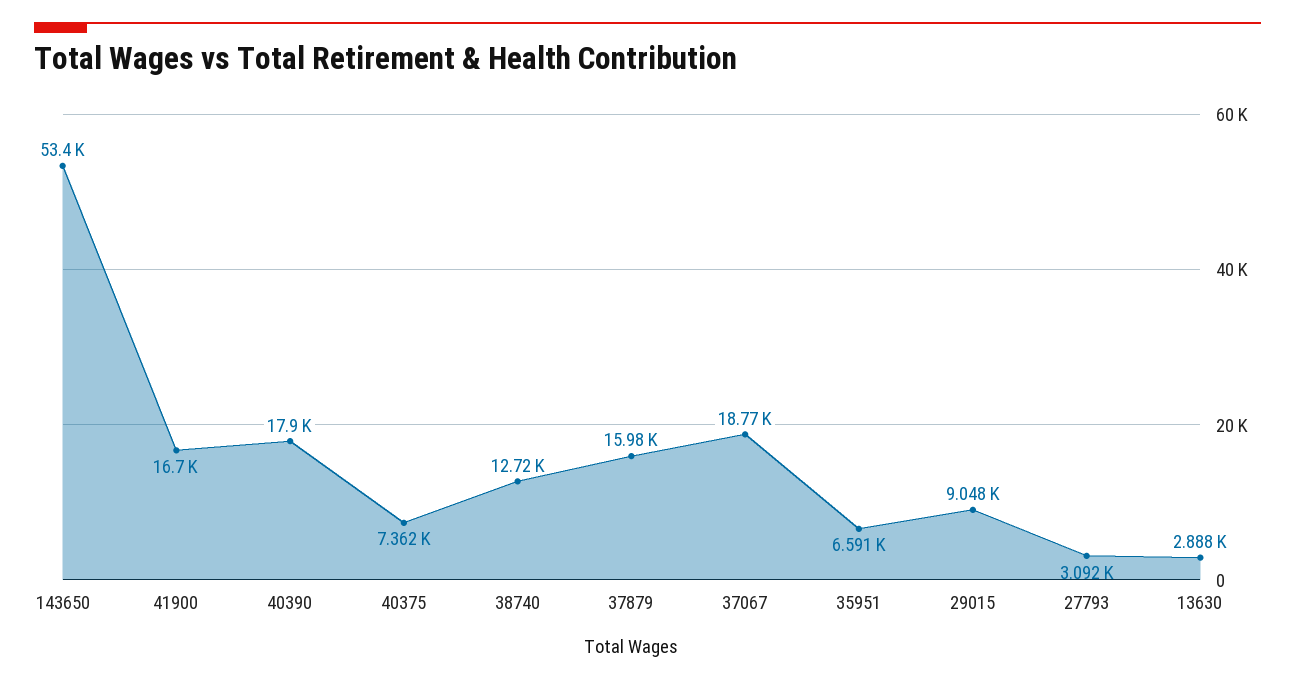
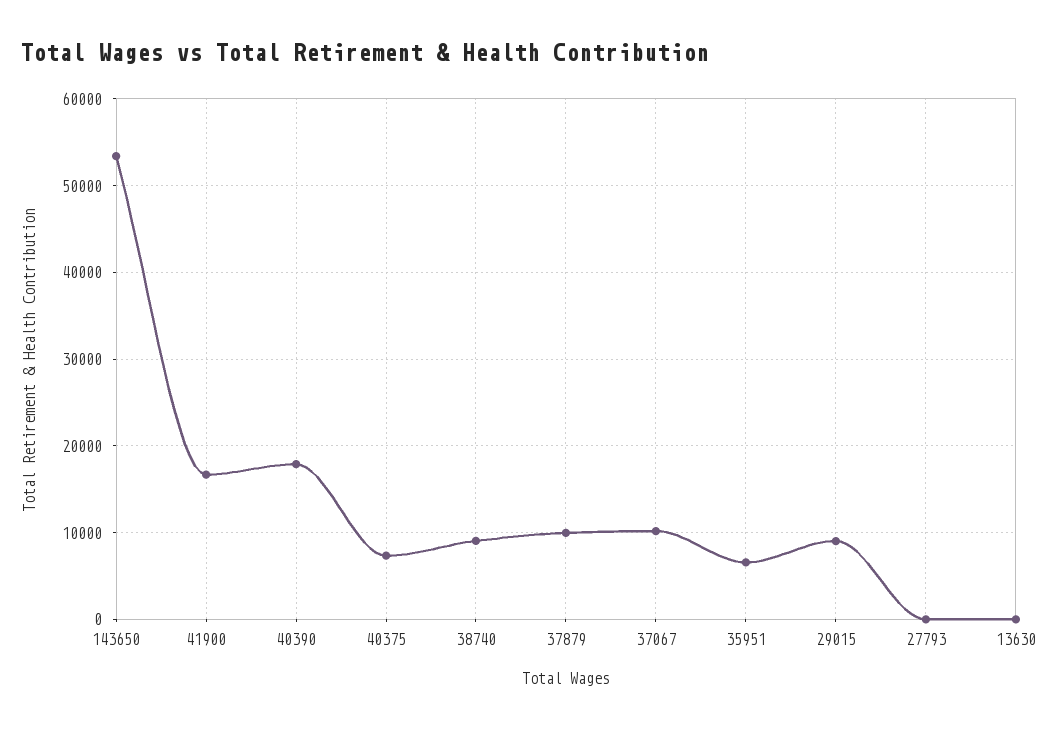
  {
    "143650": 53400,
    "41900": 16700,
    "40390": 17900,
    "40375": 7362,
-   "38740": 12720,
+   "38740": 9000,
-   "37879": 15980,
+   "37879": 10000,
-   "37067": 18770,
+   "37067": 10000,
    "35951": 6591,
    "29015": 9048,
-   "27793": 3092,
+   "27793": 0,
-   "13630": 2888
+   "13630": 0
  }

